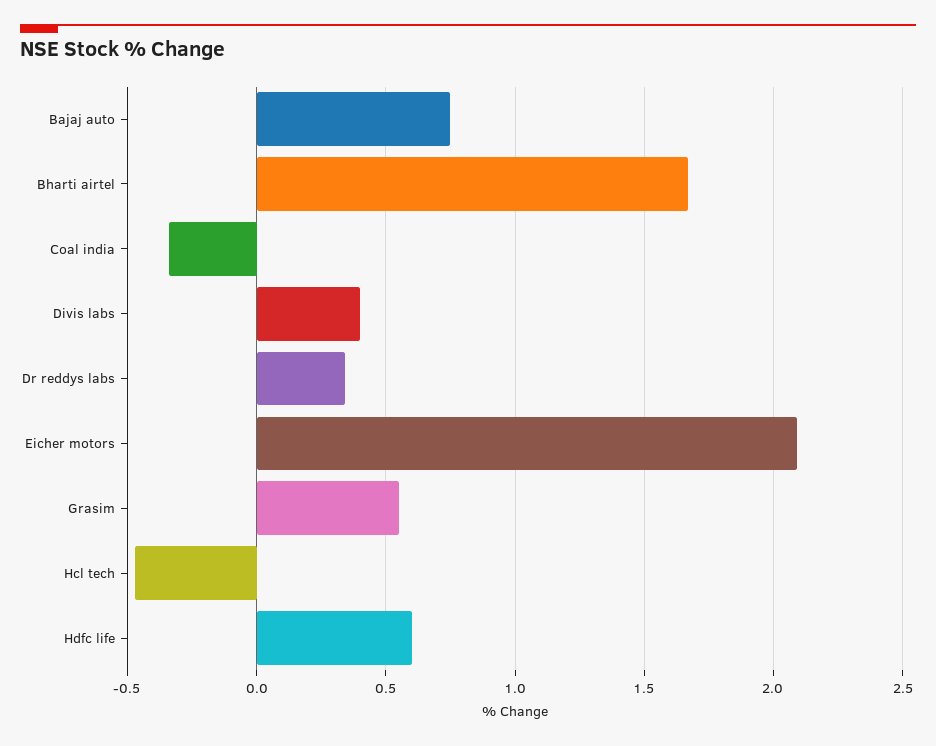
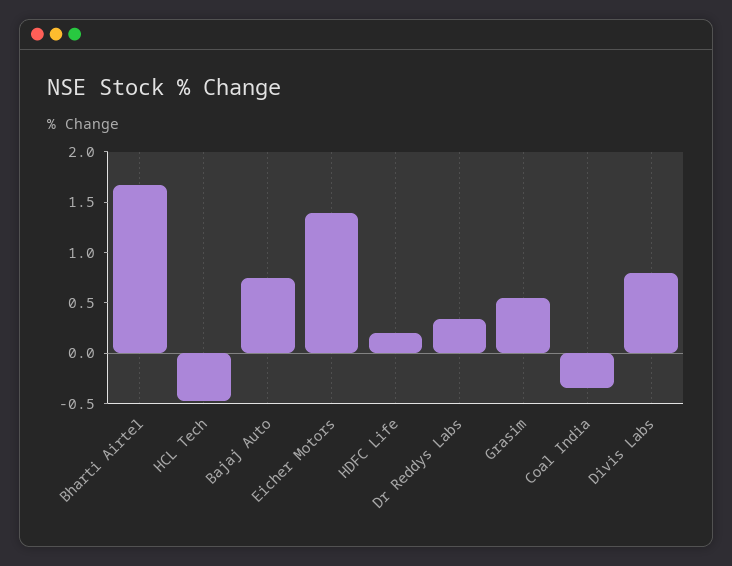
  {
    "Bajaj auto": 0.75,
    "Bharti airtel": 1.65,
    "Coal india": -0.35,
-   "Divis labs": 0.4,
+   "Divis labs": 0.8,
    "Dr reddys labs": 0.35,
-   "Eicher motors": 2.1,
+   "Eicher motors": 1.4,
    "Grasim": 0.55,
    "Hcl tech": -0.45,
-   "Hdfc life": 0.6
+   "Hdfc life": 0.2
  }

